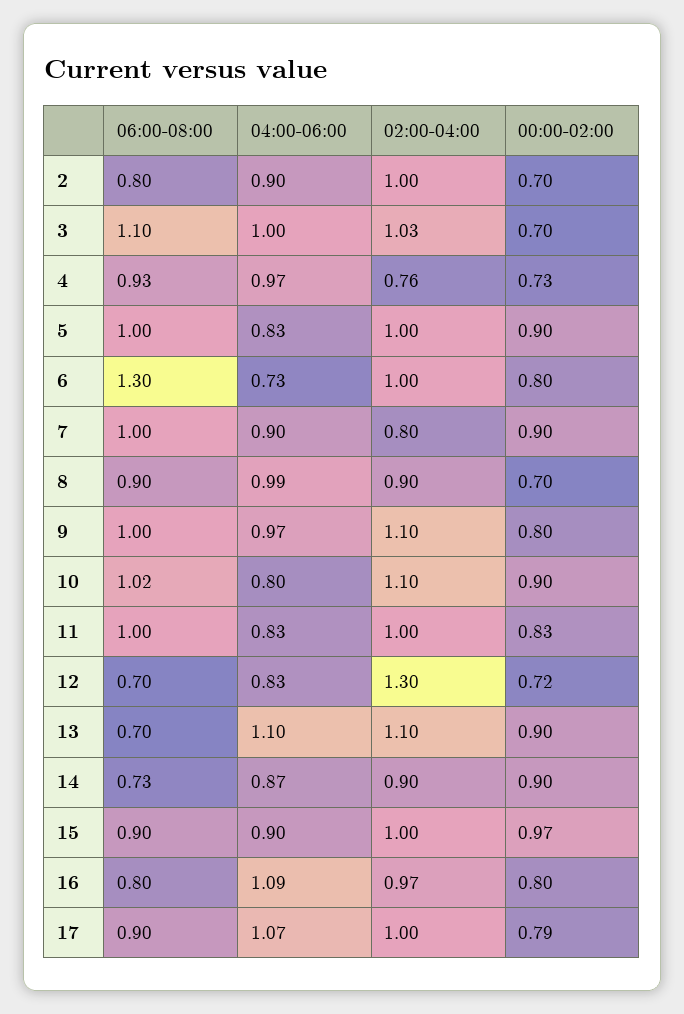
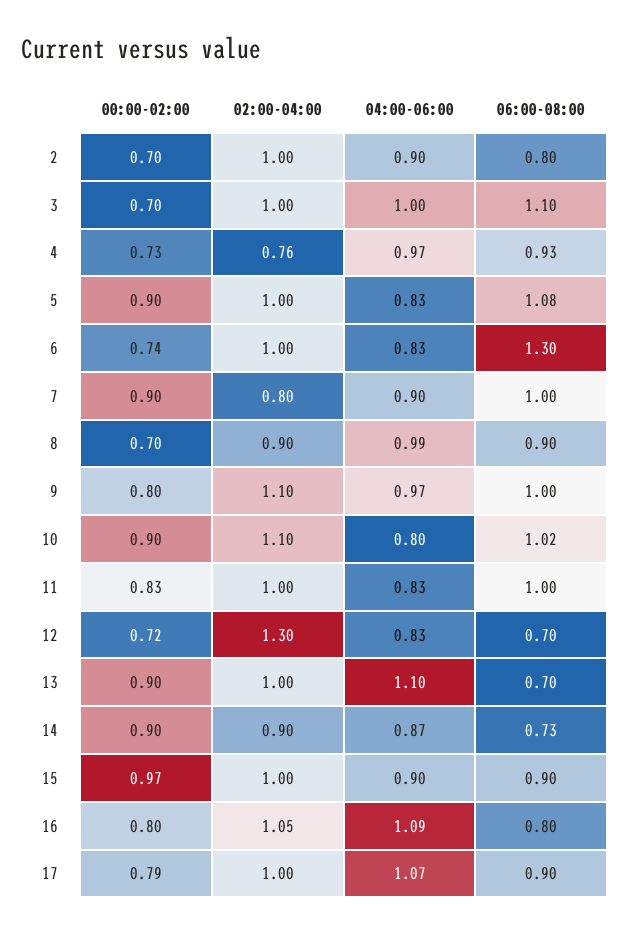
  {
    "06:00-08:00": {
      "2": 0.8,
      "3": 1.1,
      "4": 0.93,
-     "5": 1,
+     "5": 1.08,
      "6": 1.3,
      "7": 1,
      "8": 0.9,
      "9": 1,
      "10": 1.02,
      "11": 1,
      "12": 0.7,
      "13": 0.7,
      "14": 0.73,
      "15": 0.9,
      "16": 0.8,
      "17": 0.9
    },
    "04:00-06:00": {
      "2": 0.9,
      "3": 1,
      "4": 0.97,
      "5": 0.83,
-     "6": 0.73,
+     "6": 0.83,
      "7": 0.9,
      "8": 0.99,
      "9": 0.97,
      "10": 0.8,
      "11": 0.83,
      "12": 0.83,
      "13": 1.1,
      "14": 0.87,
      "15": 0.9,
      "16": 1.09,
      "17": 1.07
    },
    "02:00-04:00": {
      "2": 1,
-     "3": 1.03,
+     "3": 1,
      "4": 0.76,
      "5": 1,
      "6": 1,
      "7": 0.8,
      "8": 0.9,
      "9": 1.1,
      "10": 1.1,
      "11": 1,
      "12": 1.3,
-     "13": 1.1,
+     "13": 1,
      "14": 0.9,
      "15": 1,
-     "16": 0.97,
+     "16": 1.05,
      "17": 1
    },
    "00:00-02:00": {
      "2": 0.7,
      "3": 0.7,
      "4": 0.73,
      "5": 0.9,
-     "6": 0.8,
+     "6": 0.74,
      "7": 0.9,
      "8": 0.7,
      "9": 0.8,
      "10": 0.9,
      "11": 0.83,
      "12": 0.72,
      "13": 0.9,
      "14": 0.9,
      "15": 0.97,
      "16": 0.8,
      "17": 0.79
    }
  }

